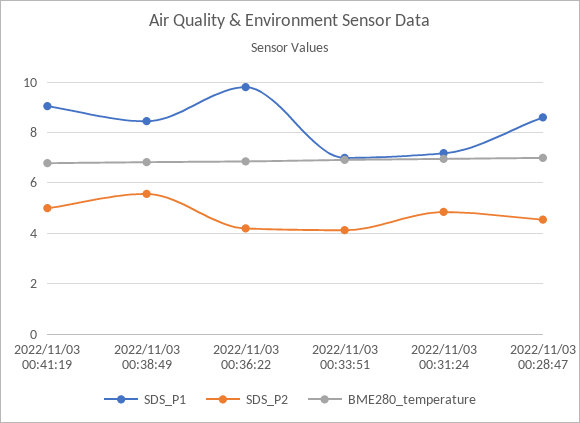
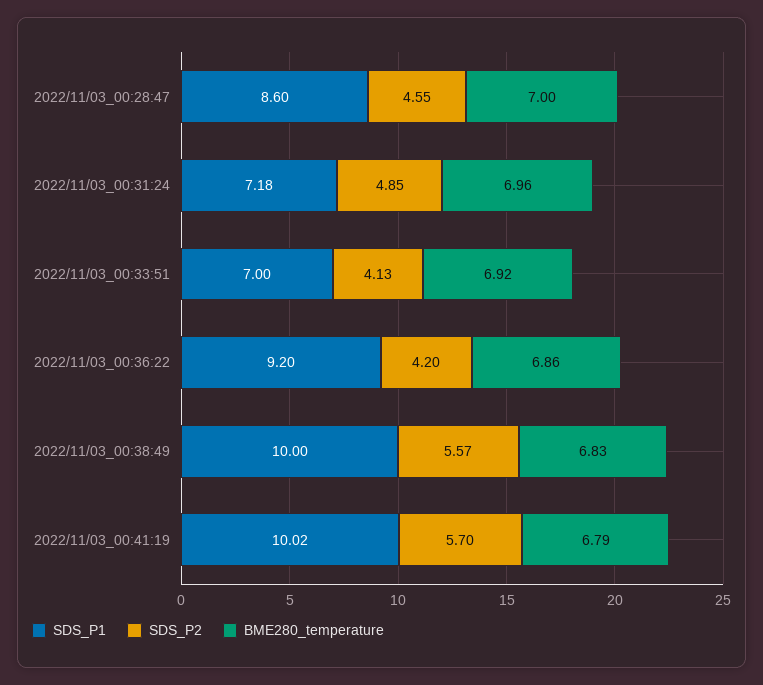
  {
    "SDS_P1": {
-     "2022/11/03 00:41:19": 9,
+     "2022/11/03 00:41:19": 10.02,
-     "2022/11/03 00:38:49": 8.5,
+     "2022/11/03 00:38:49": 10,
-     "2022/11/03 00:36:22": 9.75,
+     "2022/11/03 00:36:22": 9.2,
      "2022/11/03 00:33:51": 7,
      "2022/11/03 00:31:24": 7.18,
      "2022/11/03 00:28:47": 8.6
    },
    "SDS_P2": {
-     "2022/11/03 00:41:19": 5,
+     "2022/11/03 00:41:19": 5.7,
      "2022/11/03 00:38:49": 5.57,
      "2022/11/03 00:36:22": 4.2,
      "2022/11/03 00:33:51": 4.13,
      "2022/11/03 00:31:24": 4.85,
      "2022/11/03 00:28:47": 4.55
    },
    "BME280_temperature": {
      "2022/11/03 00:41:19": 6.79,
      "2022/11/03 00:38:49": 6.83,
      "2022/11/03 00:36:22": 6.86,
      "2022/11/03 00:33:51": 6.92,
      "2022/11/03 00:31:24": 6.96,
      "2022/11/03 00:28:47": 7
    }
  }

